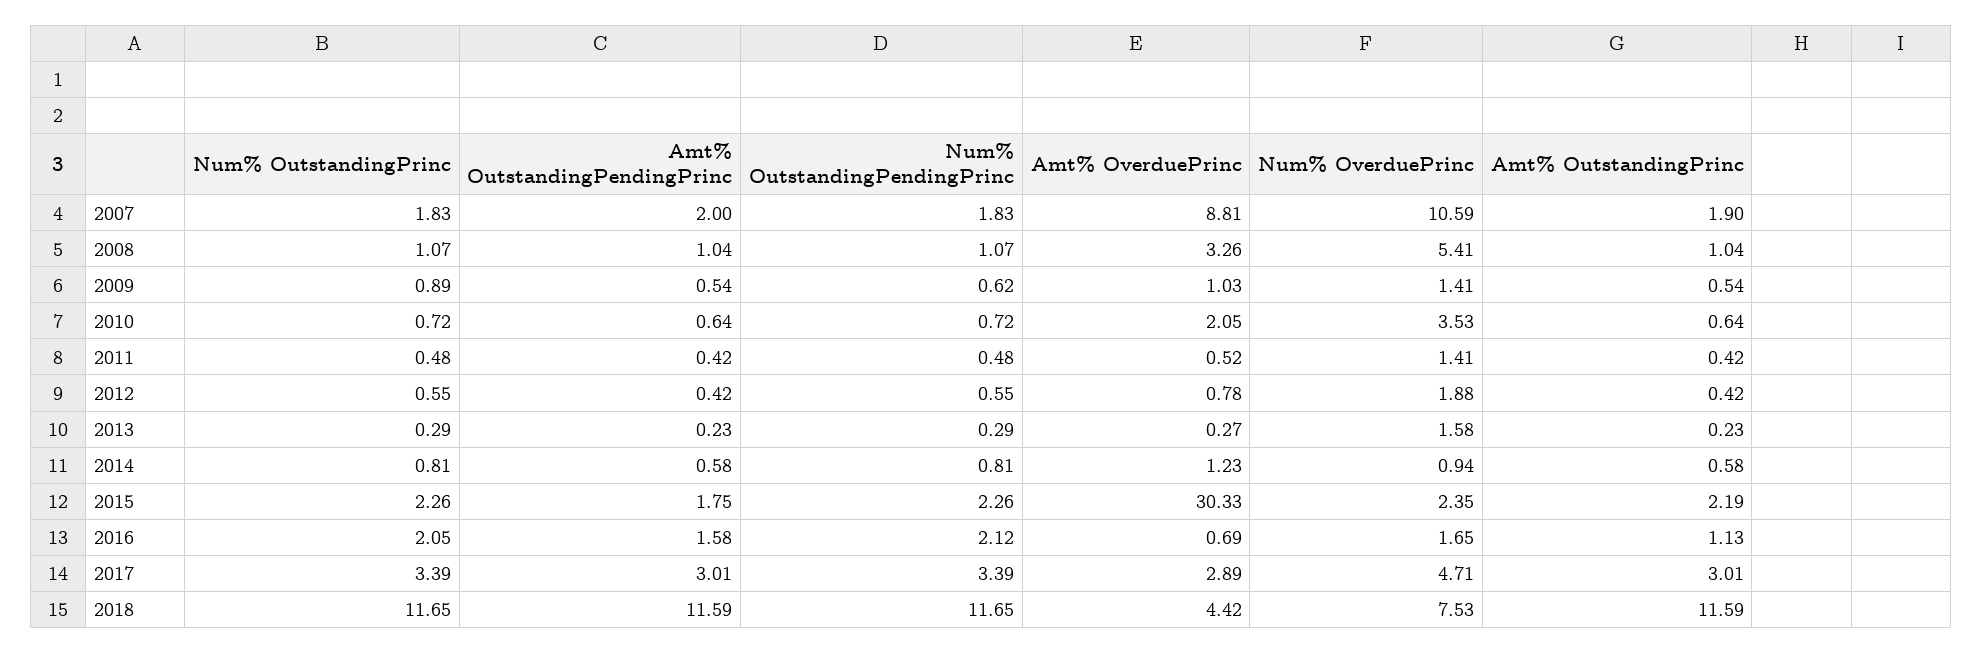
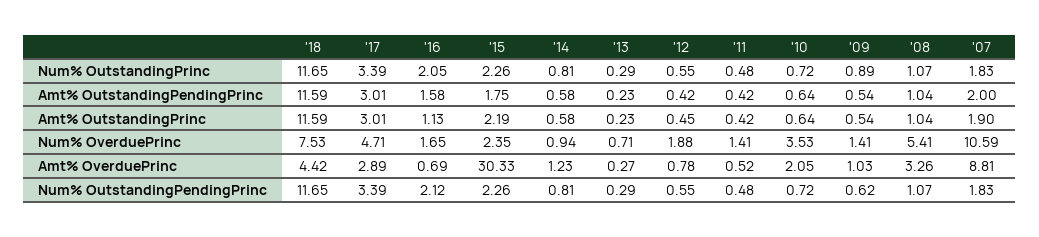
  {
    "Num% OutstandingPrinc": {
      "2007": 1.83,
      "2008": 1.07,
      "2009": 0.89,
      "2010": 0.72,
      "2011": 0.48,
      "2012": 0.55,
      "2013": 0.29,
      "2014": 0.81,
      "2015": 2.26,
      "2016": 2.05,
      "2017": 3.39,
      "2018": 11.65
    },
    "Amt% OutstandingPendingPrinc": {
      "2007": 2,
      "2008": 1.04,
      "2009": 0.54,
      "2010": 0.64,
      "2011": 0.42,
      "2012": 0.42,
      "2013": 0.23,
      "2014": 0.58,
      "2015": 1.75,
      "2016": 1.58,
      "2017": 3.01,
      "2018": 11.59
    },
    "Num% OutstandingPendingPrinc": {
      "2007": 1.83,
      "2008": 1.07,
      "2009": 0.62,
      "2010": 0.72,
      "2011": 0.48,
      "2012": 0.55,
      "2013": 0.29,
      "2014": 0.81,
      "2015": 2.26,
      "2016": 2.12,
      "2017": 3.39,
      "2018": 11.65
    },
    "Amt% OverduePrinc": {
      "2007": 8.81,
      "2008": 3.26,
      "2009": 1.03,
      "2010": 2.05,
      "2011": 0.52,
      "2012": 0.78,
      "2013": 0.27,
      "2014": 1.23,
      "2015": 30.33,
      "2016": 0.69,
      "2017": 2.89,
      "2018": 4.42
    },
    "Num% OverduePrinc": {
      "2007": 10.59,
      "2008": 5.41,
      "2009": 1.41,
      "2010": 3.53,
      "2011": 1.41,
      "2012": 1.88,
-     "2013": 1.58,
+     "2013": 0.71,
      "2014": 0.94,
      "2015": 2.35,
      "2016": 1.65,
      "2017": 4.71,
      "2018": 7.53
    },
    "Amt% OutstandingPrinc": {
      "2007": 1.9,
      "2008": 1.04,
      "2009": 0.54,
      "2010": 0.64,
      "2011": 0.42,
-     "2012": 0.42,
+     "2012": 0.45,
      "2013": 0.23,
      "2014": 0.58,
      "2015": 2.19,
      "2016": 1.13,
      "2017": 3.01,
      "2018": 11.59
    }
  }

